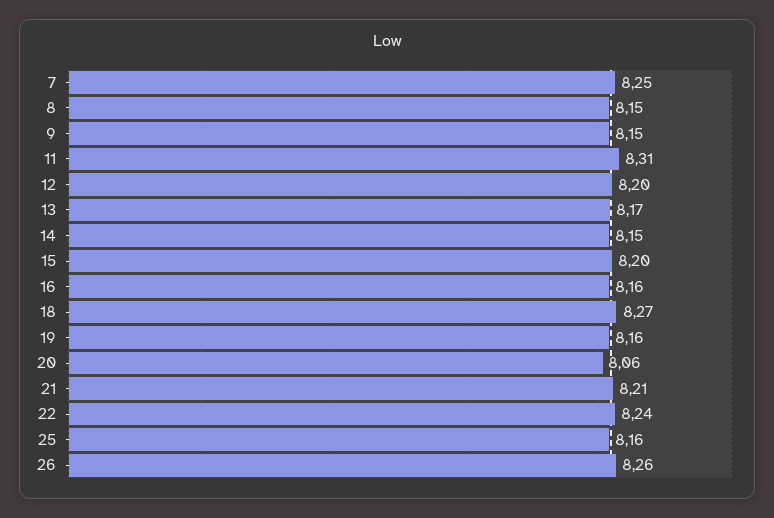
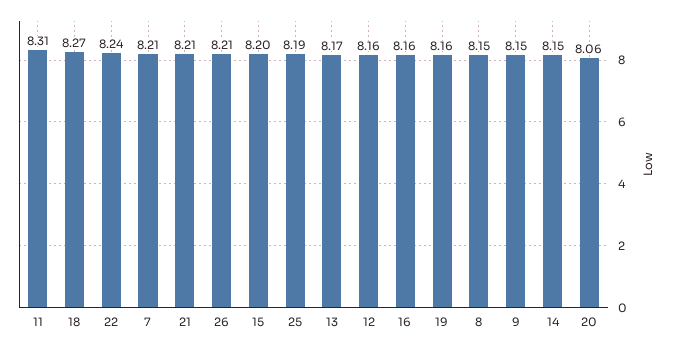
  {
-   "7": 8.25,
+   "7": 8.21,
    "8": 8.15,
    "9": 8.15,
    "11": 8.31,
-   "12": 8.2,
+   "12": 8.16,
    "13": 8.17,
    "14": 8.15,
    "15": 8.2,
    "16": 8.16,
    "18": 8.27,
    "19": 8.16,
    "20": 8.06,
    "21": 8.21,
    "22": 8.24,
-   "25": 8.16,
+   "25": 8.19,
-   "26": 8.26
+   "26": 8.21
  }

